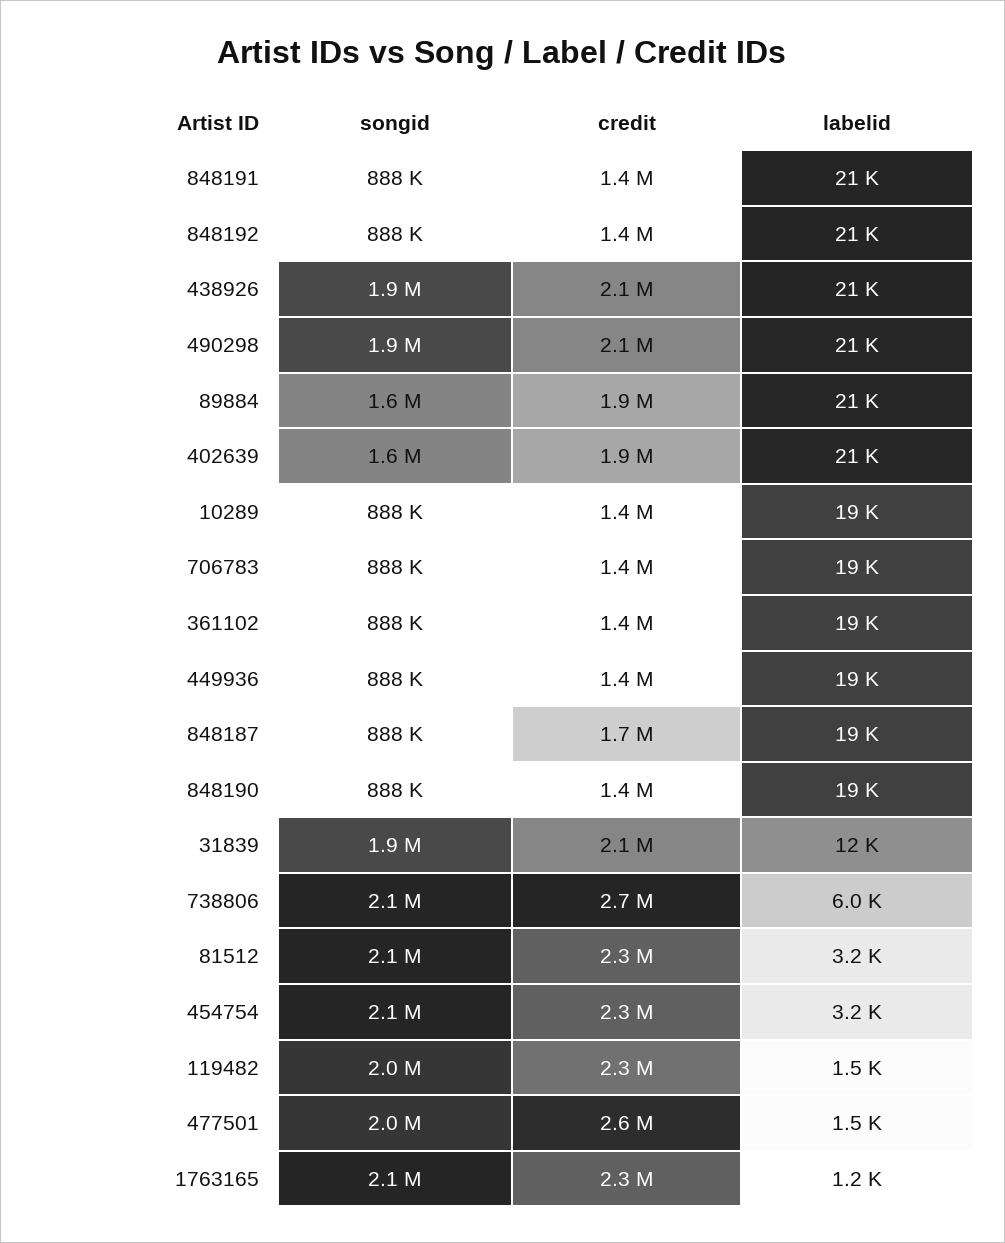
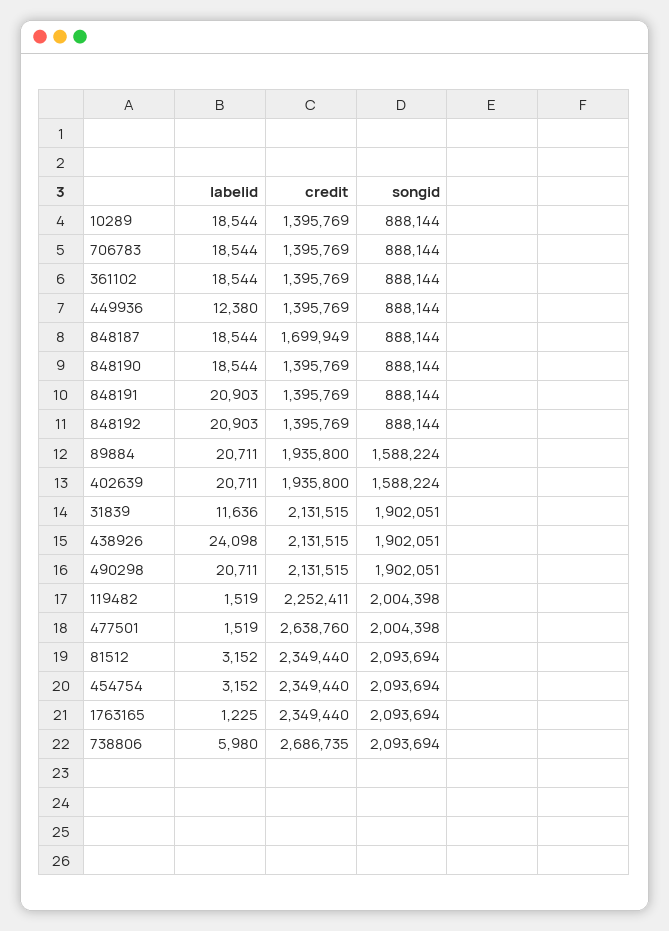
  {
    "songid": {
      "848191": 888144,
      "848192": 888144,
      "438926": 1902051,
      "490298": 1902051,
      "89884": 1588224,
      "402639": 1588224,
      "10289": 888144,
      "706783": 888144,
      "361102": 888144,
      "449936": 888144,
      "848187": 888144,
      "848190": 888144,
      "31839": 1902051,
      "738806": 2093694,
      "81512": 2093694,
      "454754": 2093694,
      "119482": 2004398,
      "477501": 2004398,
      "1763165": 2093694
    },
    "credit": {
      "848191": 1395769,
      "848192": 1395769,
      "438926": 2131515,
      "490298": 2131515,
      "89884": 1935800,
      "402639": 1935800,
      "10289": 1395769,
      "706783": 1395769,
      "361102": 1395769,
      "449936": 1395769,
      "848187": 1699949,
      "848190": 1395769,
      "31839": 2131515,
      "738806": 2686735,
      "81512": 2349440,
      "454754": 2349440,
      "119482": 2252411,
      "477501": 2638760,
      "1763165": 2349440
    },
    "labelid": {
      "848191": 20903,
      "848192": 20903,
-     "438926": 21000,
+     "438926": 24098,
      "490298": 20711,
      "89884": 20711,
      "402639": 20711,
      "10289": 18544,
      "706783": 18544,
      "361102": 18544,
-     "449936": 19000,
+     "449936": 12380,
      "848187": 18544,
      "848190": 18544,
      "31839": 11636,
      "738806": 5980,
      "81512": 3152,
      "454754": 3152,
      "119482": 1519,
      "477501": 1519,
      "1763165": 1225
    }
  }

